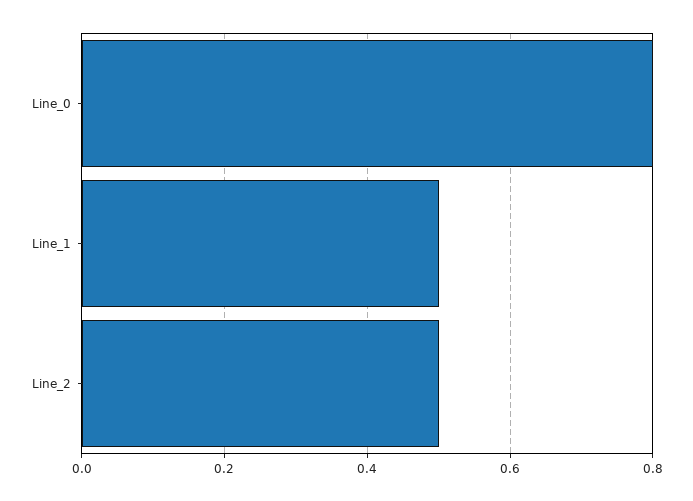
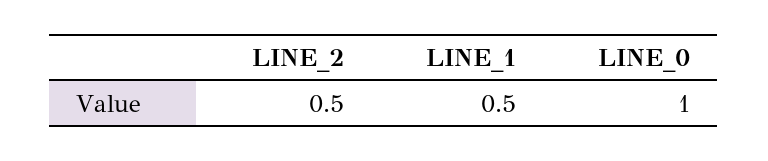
  {
-   "Line_0": 0.8,
+   "Line_0": 1,
    "Line_1": 0.5,
    "Line_2": 0.5
  }

